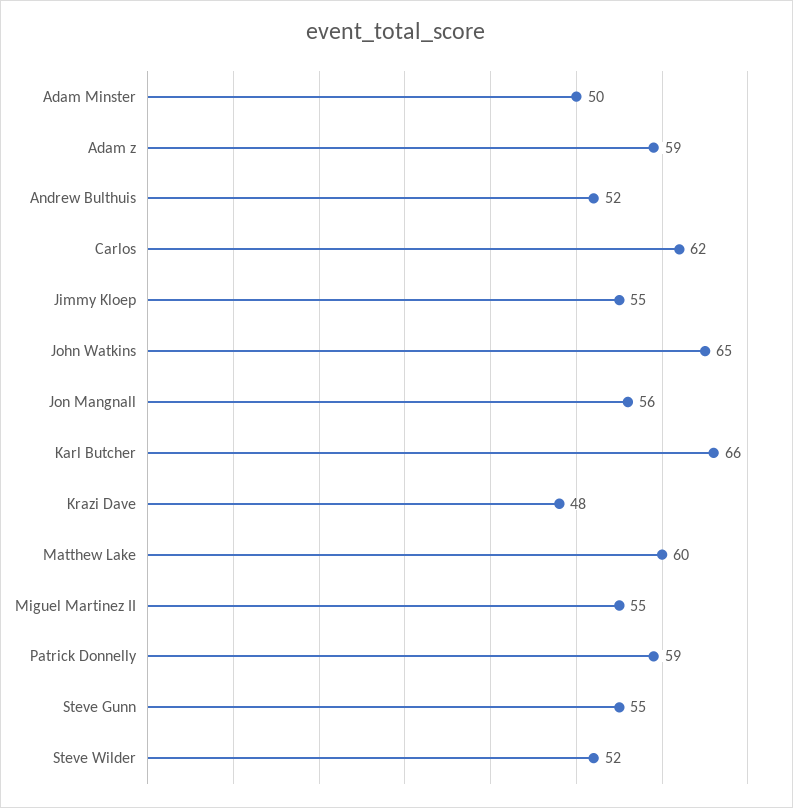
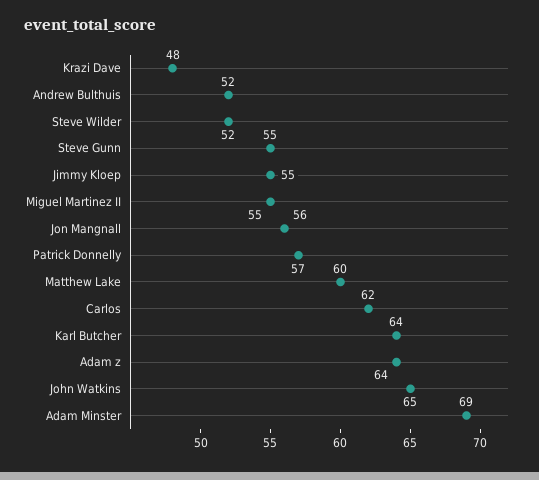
  {
-   "Adam Minster": 50,
+   "Adam Minster": 69,
-   "Adam z": 59,
+   "Adam z": 64,
    "Andrew Bulthuis": 52,
    "Carlos": 62,
    "Jimmy Kloep": 55,
    "John Watkins": 65,
    "Jon Mangnall": 56,
-   "Karl Butcher": 66,
+   "Karl Butcher": 64,
    "Krazi Dave": 48,
    "Matthew Lake": 60,
    "Miguel Martinez II": 55,
-   "Patrick Donnelly": 59,
+   "Patrick Donnelly": 57,
    "Steve Gunn": 55,
    "Steve Wilder": 52
  }

